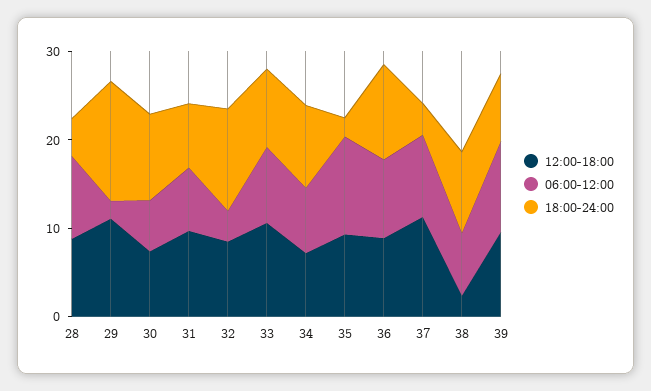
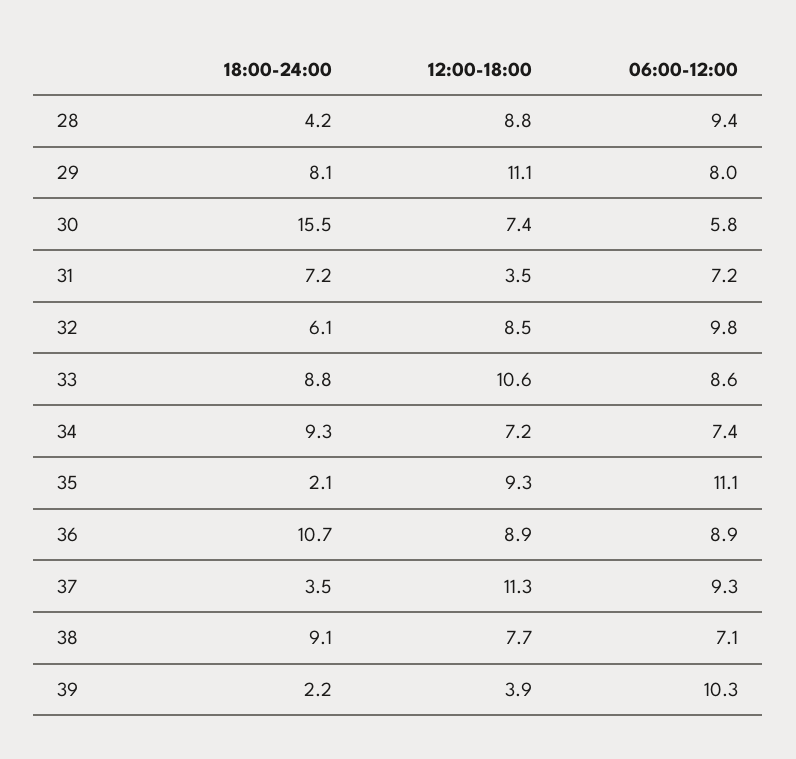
  {
    "12:00-18:00": {
      "28": 8.8,
      "29": 11.1,
      "30": 7.4,
-     "31": 10,
+     "31": 3.5,
      "32": 8.5,
      "33": 10.6,
      "34": 7.2,
      "35": 9.3,
      "36": 8.9,
      "37": 11.3,
-     "38": 2,
+     "38": 7.7,
-     "39": 10
+     "39": 3.9
    },
    "06:00-12:00": {
      "28": 9.4,
-     "29": 2,
+     "29": 8,
      "30": 5.8,
      "31": 7.2,
-     "32": 4,
+     "32": 9.8,
      "33": 8.6,
      "34": 7.4,
      "35": 11.1,
      "36": 8.9,
      "37": 9.3,
      "38": 7.1,
      "39": 10.3
    },
    "18:00-24:00": {
      "28": 4.2,
-     "29": 14,
+     "29": 8.1,
-     "30": 10,
+     "30": 15.5,
      "31": 7.2,
-     "32": 12,
+     "32": 6.1,
      "33": 8.8,
      "34": 9.3,
      "35": 2.1,
      "36": 10.7,
      "37": 3.5,
      "38": 9.1,
-     "39": 8
+     "39": 2.2
    }
  }

